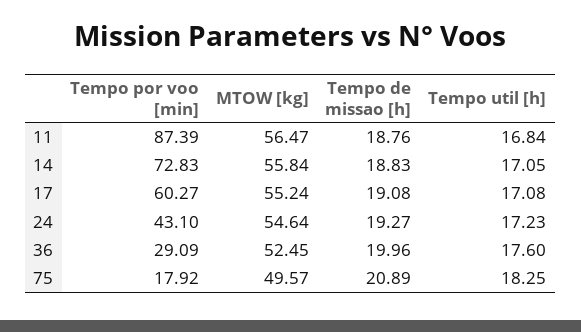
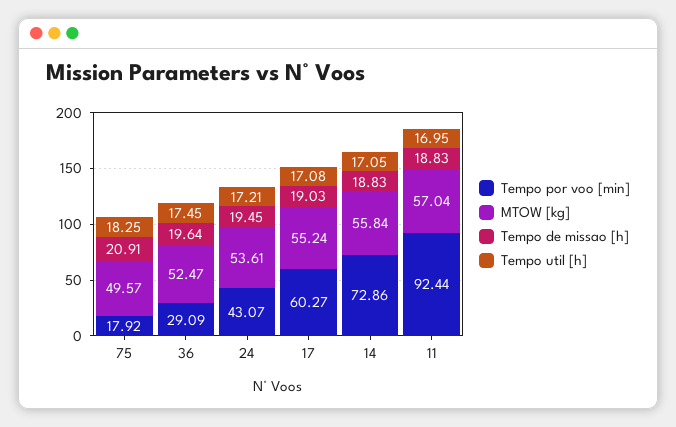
  {
    "Tempo por voo [min]": {
-     "11": 87.39,
+     "11": 92.44,
-     "14": 72.83,
+     "14": 72.86,
      "17": 60.27,
-     "24": 43.1,
+     "24": 43.07,
      "36": 29.09,
      "75": 17.92
    },
    "MTOW [kg]": {
-     "11": 56.47,
+     "11": 57.04,
      "14": 55.84,
      "17": 55.24,
-     "24": 54.64,
+     "24": 53.61,
-     "36": 52.45,
+     "36": 52.47,
      "75": 49.57
    },
    "Tempo de missao [h]": {
-     "11": 18.76,
+     "11": 18.83,
      "14": 18.83,
-     "17": 19.08,
+     "17": 19.03,
-     "24": 19.27,
+     "24": 19.45,
-     "36": 19.96,
+     "36": 19.64,
-     "75": 20.89
+     "75": 20.91
    },
    "Tempo util [h]": {
-     "11": 16.84,
+     "11": 16.95,
      "14": 17.05,
      "17": 17.08,
-     "24": 17.23,
+     "24": 17.21,
-     "36": 17.6,
+     "36": 17.45,
      "75": 18.25
    }
  }

